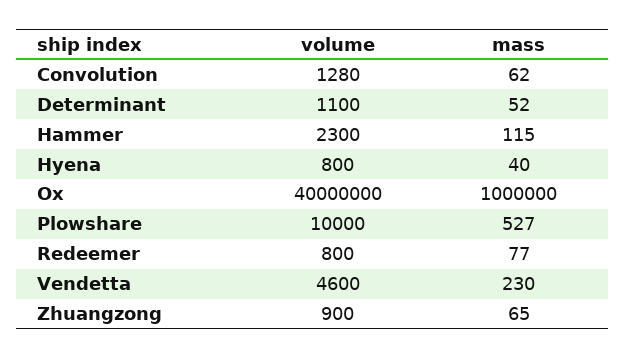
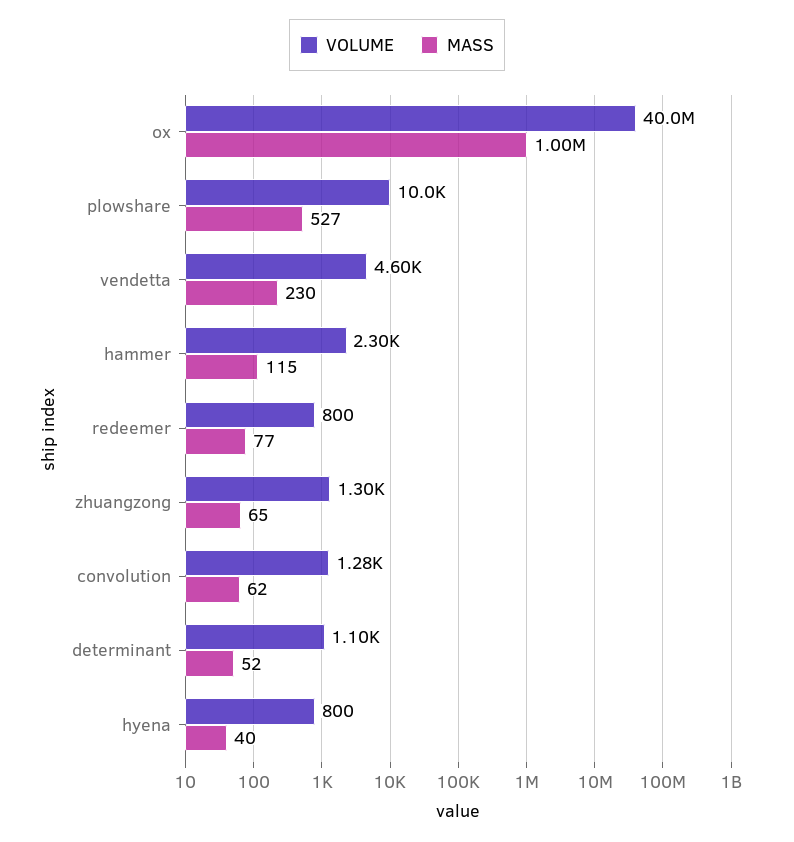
  {
    "volume": {
      "Convolution": 1280,
      "Determinant": 1100,
      "Hammer": 2300,
      "Hyena": 800,
      "Ox": 40000000,
      "Plowshare": 10000,
      "Redeemer": 800,
      "Vendetta": 4600,
-     "Zhuangzong": 900
+     "Zhuangzong": 1300
    },
    "mass": {
      "Convolution": 62,
      "Determinant": 52,
      "Hammer": 115,
      "Hyena": 40,
      "Ox": 1000000,
      "Plowshare": 527,
      "Redeemer": 77,
      "Vendetta": 230,
      "Zhuangzong": 65
    }
  }

